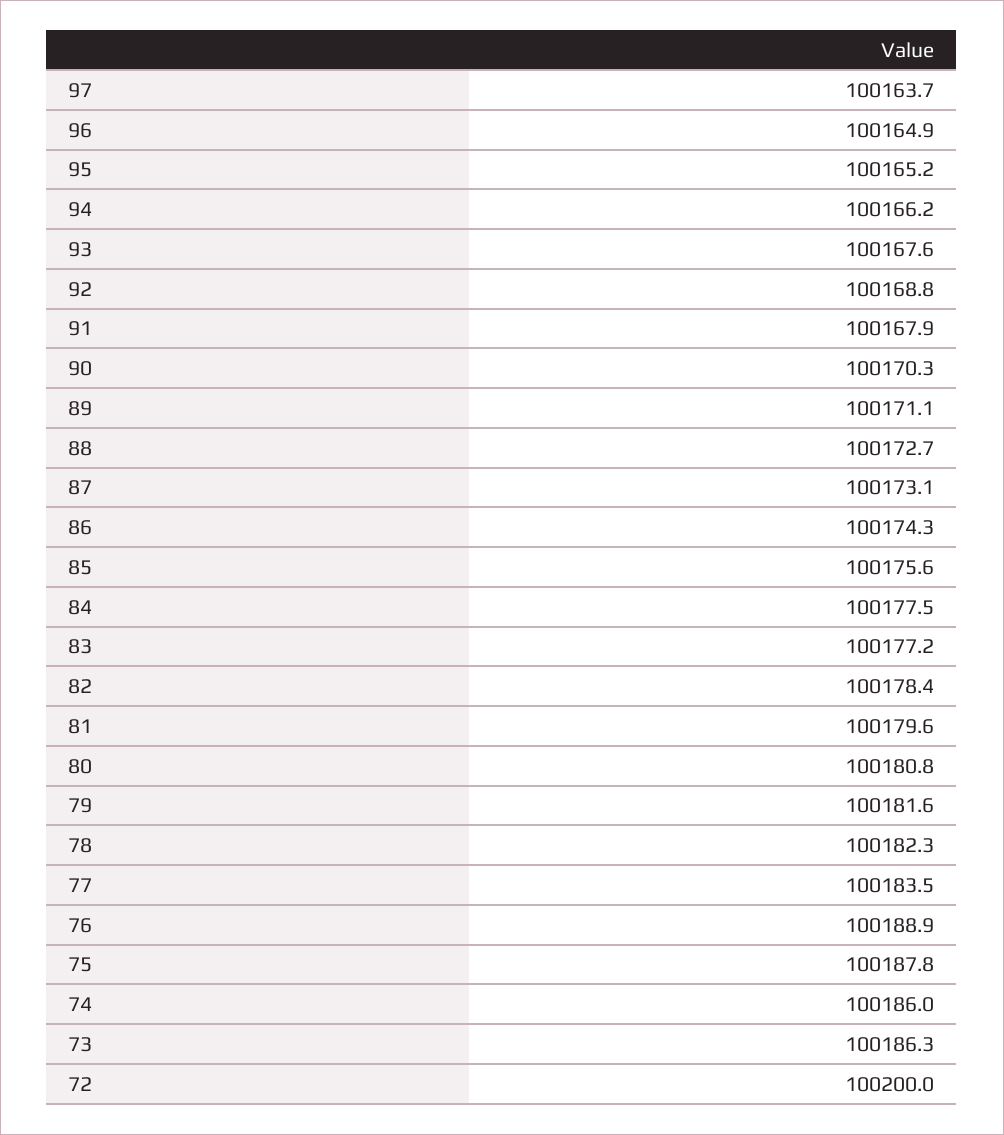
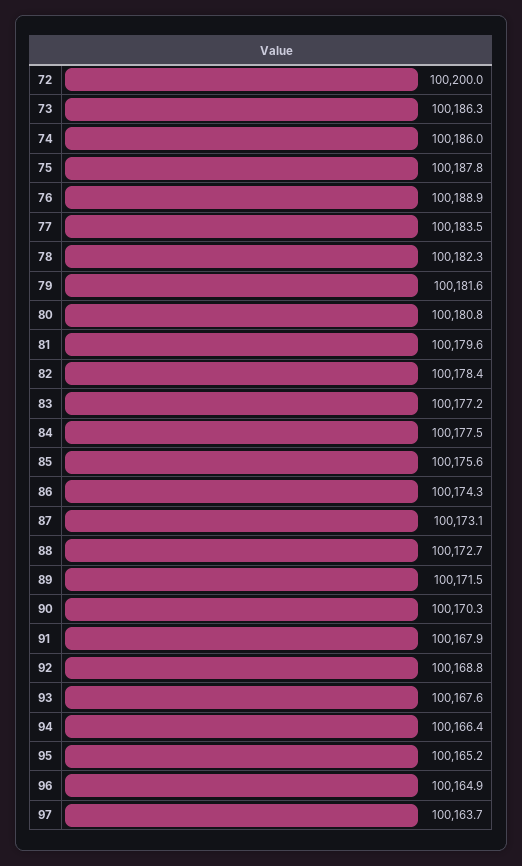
  {
    "97": 100163.7,
    "96": 100164.9,
    "95": 100165.2,
-   "94": 100166.2,
+   "94": 100166.4,
    "93": 100167.6,
    "92": 100168.8,
    "91": 100167.9,
    "90": 100170.3,
-   "89": 100171.1,
+   "89": 100171.5,
    "88": 100172.7,
    "87": 100173.1,
    "86": 100174.3,
    "85": 100175.6,
    "84": 100177.5,
    "83": 100177.2,
    "82": 100178.4,
    "81": 100179.6,
    "80": 100180.8,
    "79": 100181.6,
    "78": 100182.3,
    "77": 100183.5,
    "76": 100188.9,
    "75": 100187.8,
    "74": 100186,
    "73": 100186.3,
    "72": 100200
  }

